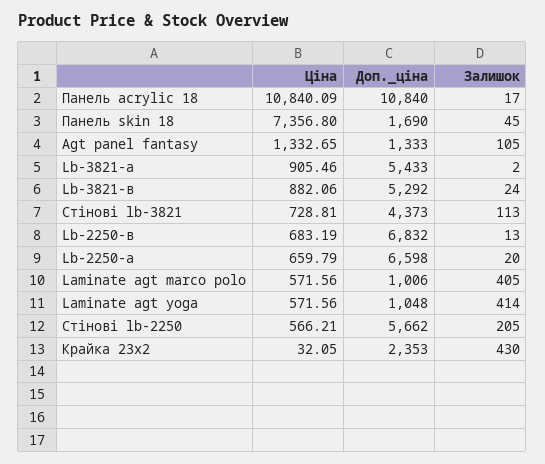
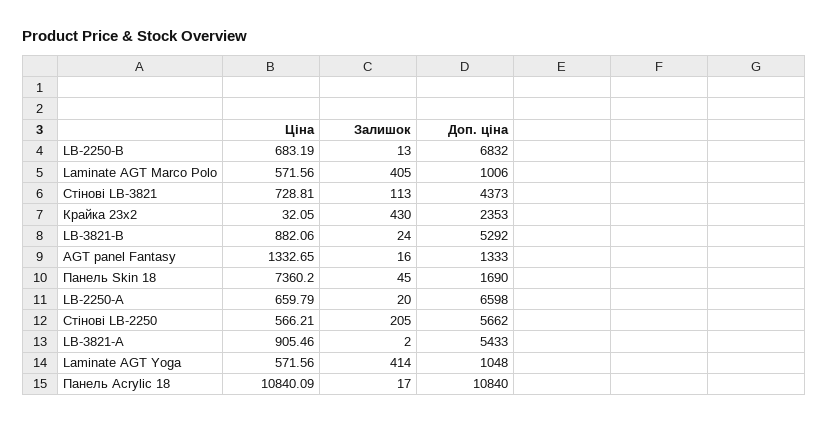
  {
    "Ціна": {
      "Панель acrylic 18": 10840.09,
-     "Панель skin 18": 7356.8,
+     "Панель skin 18": 7360.2,
      "Agt panel fantasy": 1332.65,
      "Lb-3821-а": 905.46,
      "Lb-3821-в": 882.06,
      "Стінові lb-3821": 728.81,
      "Lb-2250-в": 683.19,
      "Lb-2250-а": 659.79,
      "Laminate agt marco polo": 571.56,
      "Laminate agt yoga": 571.56,
      "Стінові lb-2250": 566.21,
      "Крайка 23x2": 32.05
    },
    "Доп._ціна": {
      "Панель acrylic 18": 10840,
      "Панель skin 18": 1690,
      "Agt panel fantasy": 1333,
      "Lb-3821-а": 5433,
      "Lb-3821-в": 5292,
      "Стінові lb-3821": 4373,
      "Lb-2250-в": 6832,
      "Lb-2250-а": 6598,
      "Laminate agt marco polo": 1006,
      "Laminate agt yoga": 1048,
      "Стінові lb-2250": 5662,
      "Крайка 23x2": 2353
    },
    "Залишок": {
      "Панель acrylic 18": 17,
      "Панель skin 18": 45,
-     "Agt panel fantasy": 105,
+     "Agt panel fantasy": 16,
      "Lb-3821-а": 2,
      "Lb-3821-в": 24,
      "Стінові lb-3821": 113,
      "Lb-2250-в": 13,
      "Lb-2250-а": 20,
      "Laminate agt marco polo": 405,
      "Laminate agt yoga": 414,
      "Стінові lb-2250": 205,
      "Крайка 23x2": 430
    }
  }

